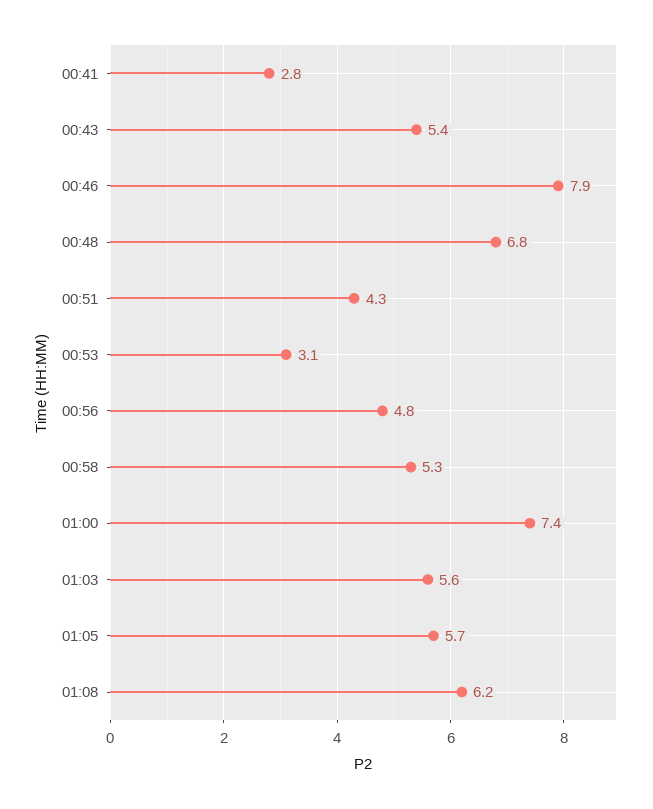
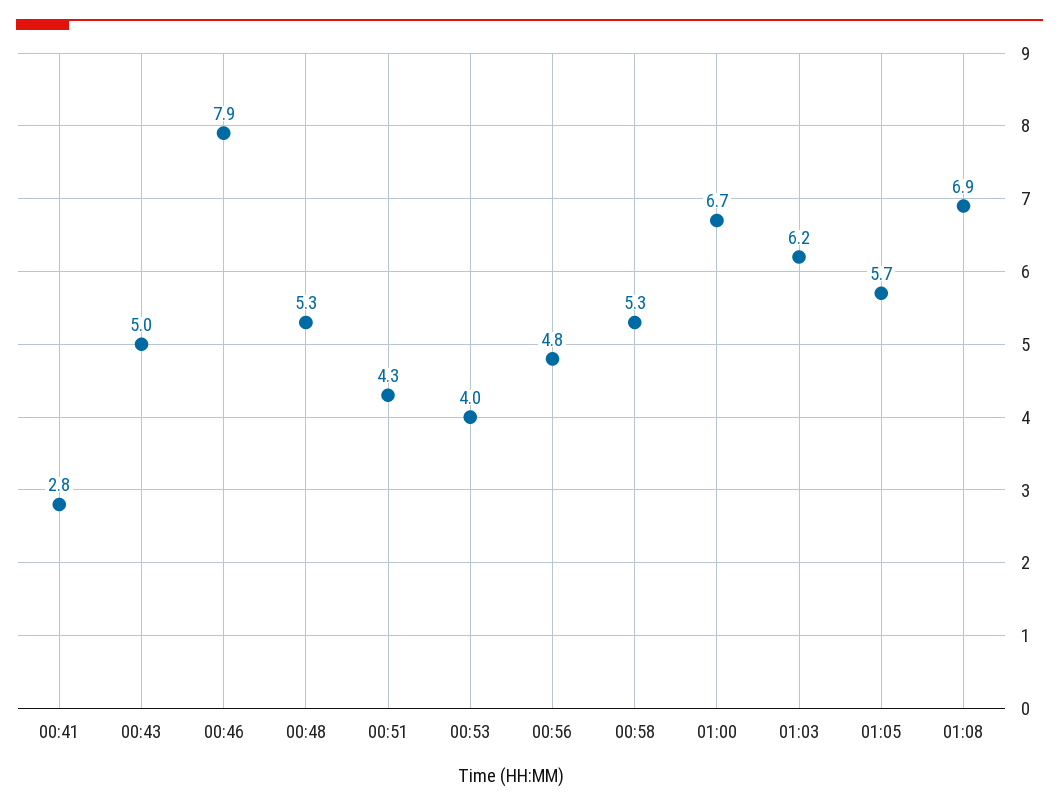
  {
    "00:41": 2.8,
-   "00:43": 5.4,
+   "00:43": 5,
    "00:46": 7.9,
-   "00:48": 6.8,
+   "00:48": 5.3,
    "00:51": 4.3,
-   "00:53": 3.1,
+   "00:53": 4,
    "00:56": 4.8,
    "00:58": 5.3,
-   "01:00": 7.4,
+   "01:00": 6.7,
-   "01:03": 5.6,
+   "01:03": 6.2,
    "01:05": 5.7,
-   "01:08": 6.2
+   "01:08": 6.9
  }

